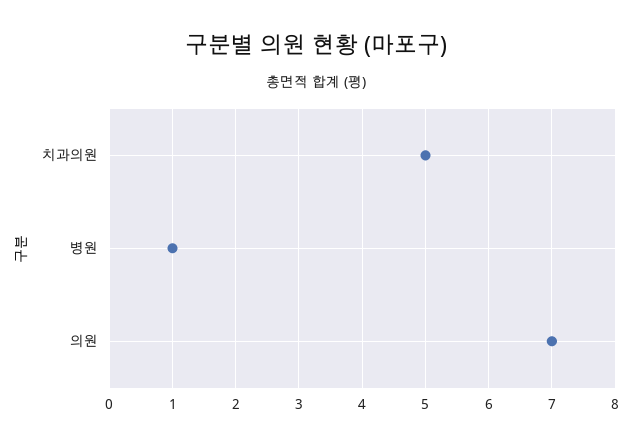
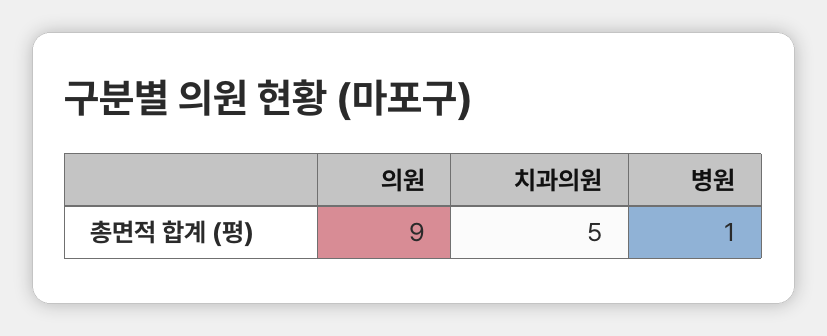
  {
    "치과의원": 5,
    "병원": 1,
-   "의원": 7
+   "의원": 9
  }

